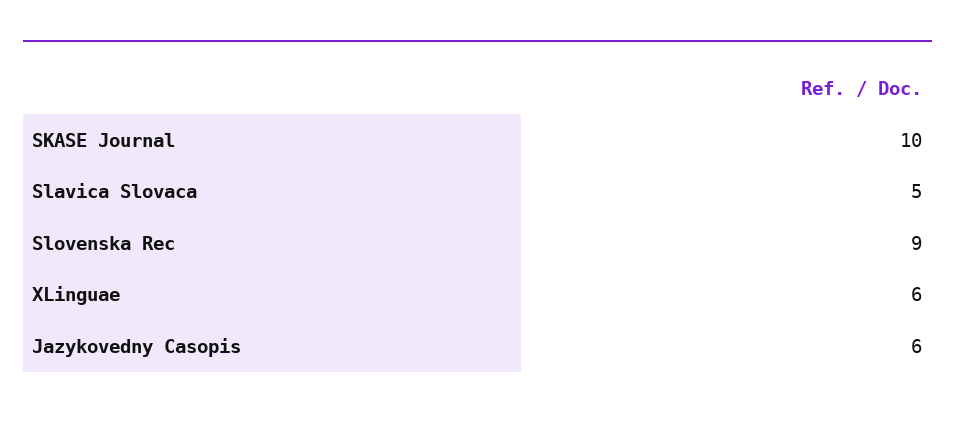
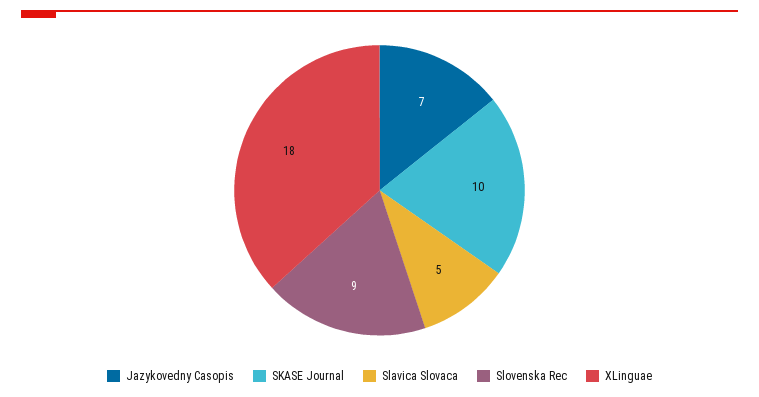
  {
    "SKASE Journal": 10,
    "Slavica Slovaca": 5,
    "Slovenska Rec": 9,
-   "XLinguae": 6,
+   "XLinguae": 18,
-   "Jazykovedny Casopis": 6
+   "Jazykovedny Casopis": 7
  }

